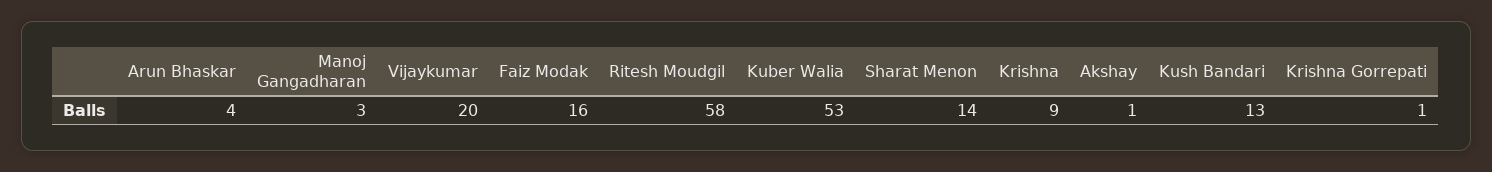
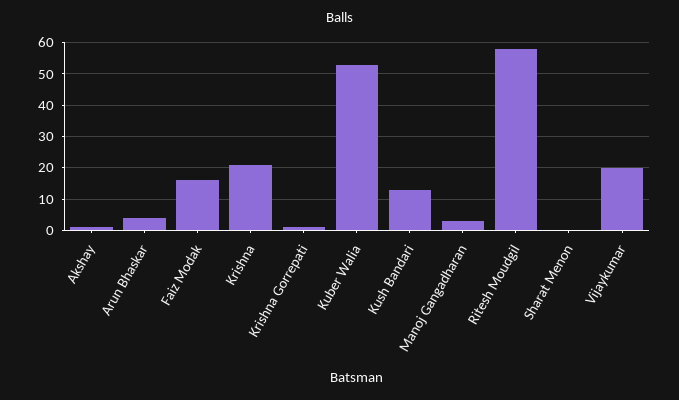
  {
    "Arun Bhaskar": 4,
    "Manoj Gangadharan": 3,
    "Vijaykumar": 20,
    "Faiz Modak": 16,
    "Ritesh Moudgil": 58,
    "Kuber Walia": 53,
-   "Sharat Menon": 14,
+   "Sharat Menon": 0,
-   "Krishna": 9,
+   "Krishna": 20,
    "Akshay": 1,
    "Kush Bandari": 13,
    "Krishna Gorrepati": 1
  }

